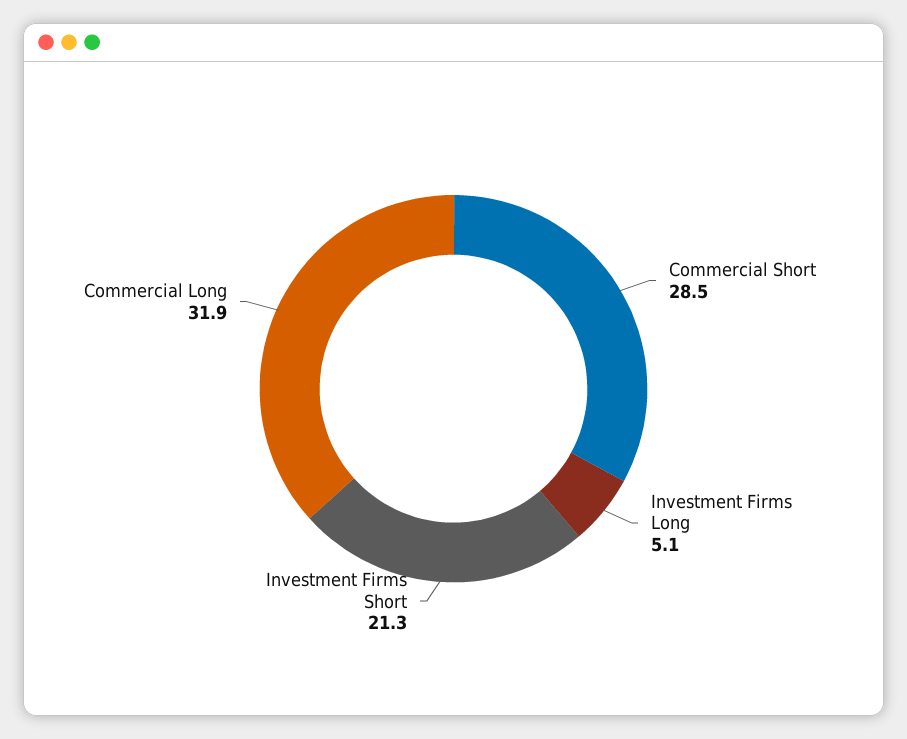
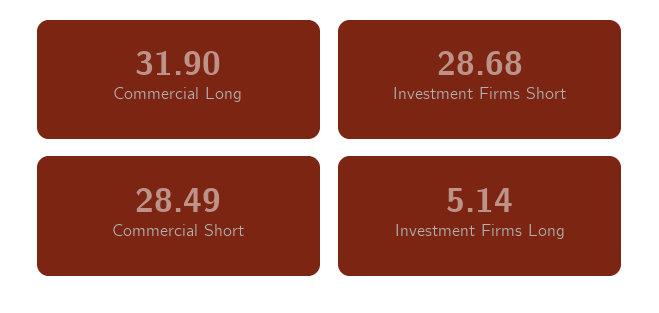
  {
    "Commercial Short": 28.49,
    "Investment Firms Long": 5.14,
-   "Investment Firms Short": 21.3,
+   "Investment Firms Short": 28.68,
    "Commercial Long": 31.9
  }

